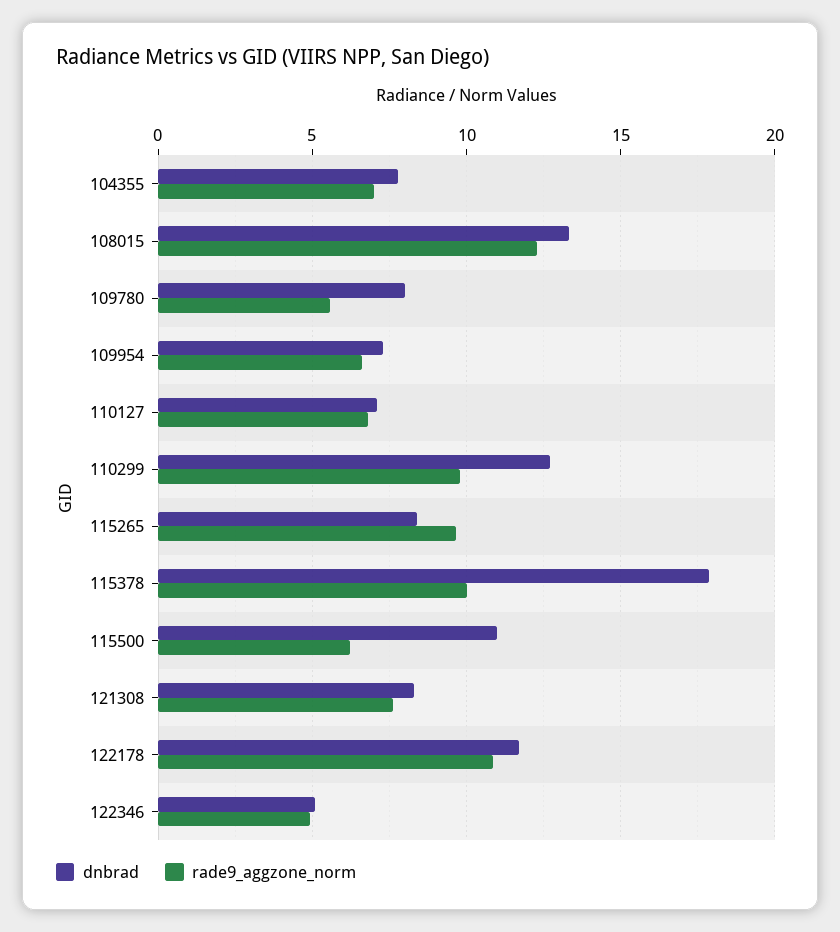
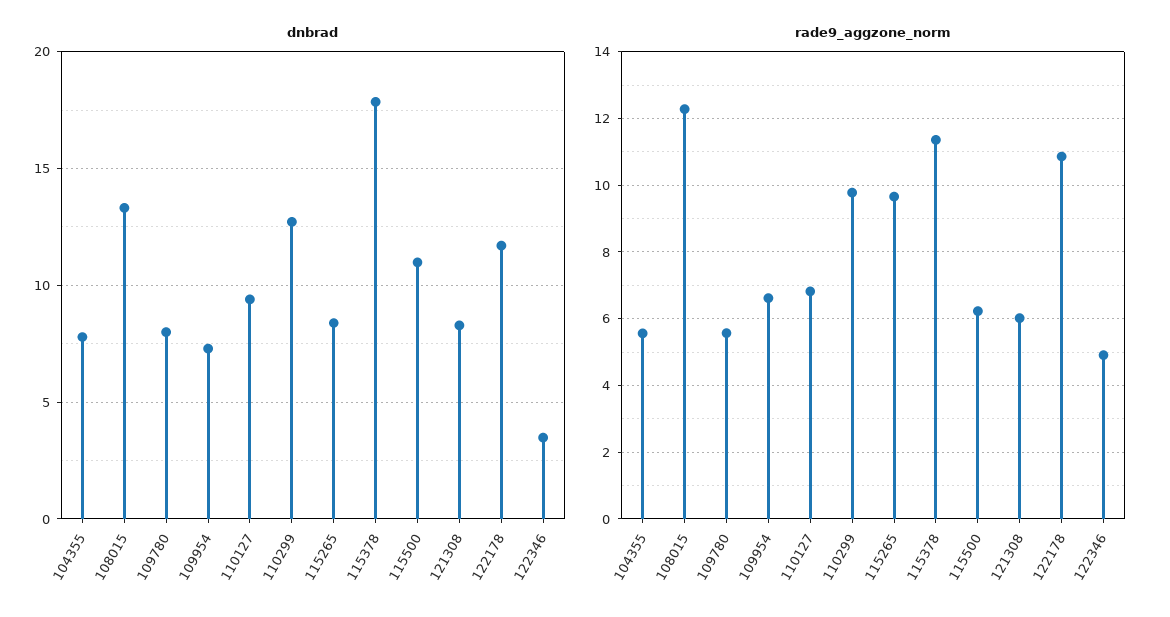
  {
    "dnbrad": {
      "104355": 8,
      "108015": 13.5,
      "109780": 8,
      "109954": 7.5,
-     "110127": 7,
+     "110127": 9.5,
      "110299": 12.5,
      "115265": 8.5,
      "115378": 18,
      "115500": 11,
      "121308": 8.5,
      "122178": 11.5,
-     "122346": 5
+     "122346": 3.5
    },
    "rade9_aggzone_norm": {
-     "104355": 7,
+     "104355": 5.6,
      "108015": 12.2,
      "109780": 5.6,
      "109954": 6.6,
      "110127": 6.8,
      "110299": 9.8,
      "115265": 9.6,
-     "115378": 10,
+     "115378": 11.4,
      "115500": 6.2,
-     "121308": 7.5,
+     "121308": 6,
      "122178": 10.8,
      "122346": 5
    }
  }

